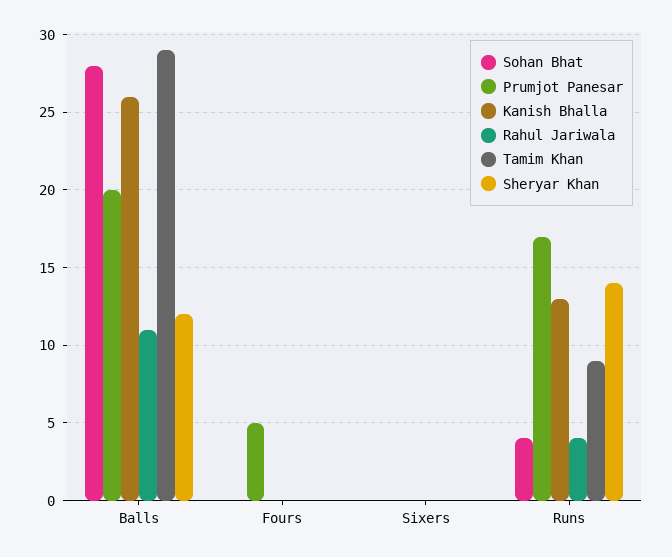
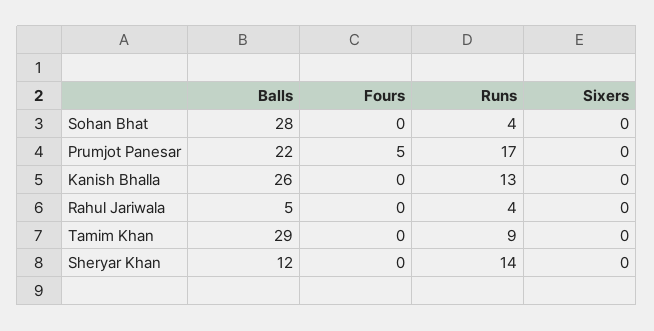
  {
    "Sohan Bhat": {
      "Balls": 28,
      "Fours": 0,
      "Sixers": 0,
      "Runs": 4
    },
    "Prumjot Panesar": {
-     "Balls": 20,
+     "Balls": 22,
      "Fours": 5,
      "Sixers": 0,
      "Runs": 17
    },
    "Kanish Bhalla": {
      "Balls": 26,
      "Fours": 0,
      "Sixers": 0,
      "Runs": 13
    },
    "Rahul Jariwala": {
-     "Balls": 11,
+     "Balls": 5,
      "Fours": 0,
      "Sixers": 0,
      "Runs": 4
    },
    "Tamim Khan": {
      "Balls": 29,
      "Fours": 0,
      "Sixers": 0,
      "Runs": 9
    },
    "Sheryar Khan": {
      "Balls": 12,
      "Fours": 0,
      "Sixers": 0,
      "Runs": 14
    }
  }

